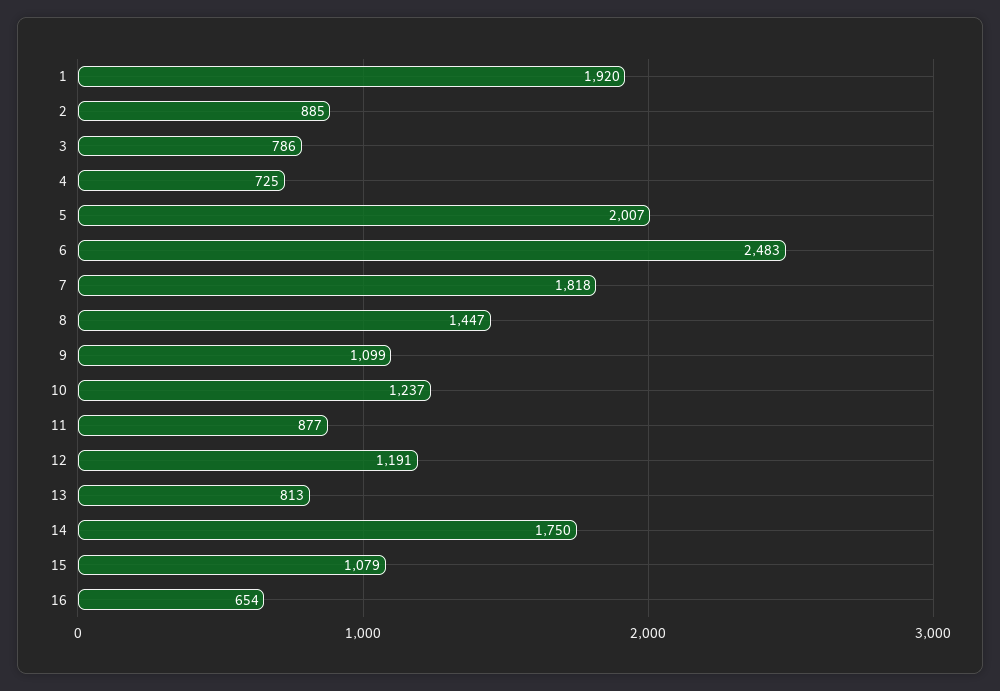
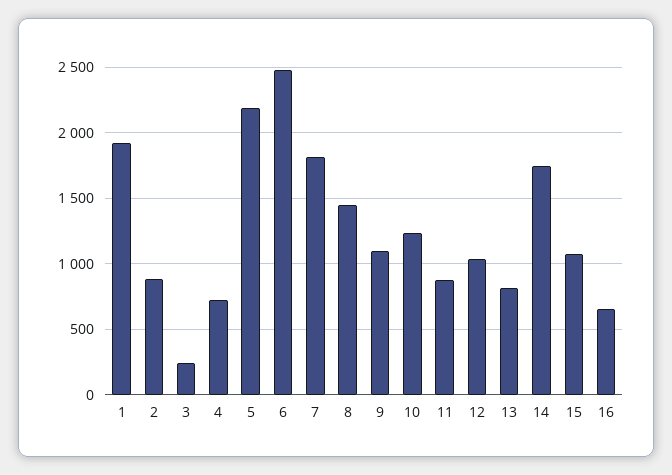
  {
    "1": 1920,
    "2": 885,
-   "3": 786,
+   "3": 250,
    "4": 725,
-   "5": 2007,
+   "5": 2200,
    "6": 2483,
    "7": 1818,
    "8": 1447,
    "9": 1099,
    "10": 1237,
    "11": 877,
-   "12": 1191,
+   "12": 1050,
    "13": 813,
    "14": 1750,
    "15": 1079,
    "16": 654
  }

